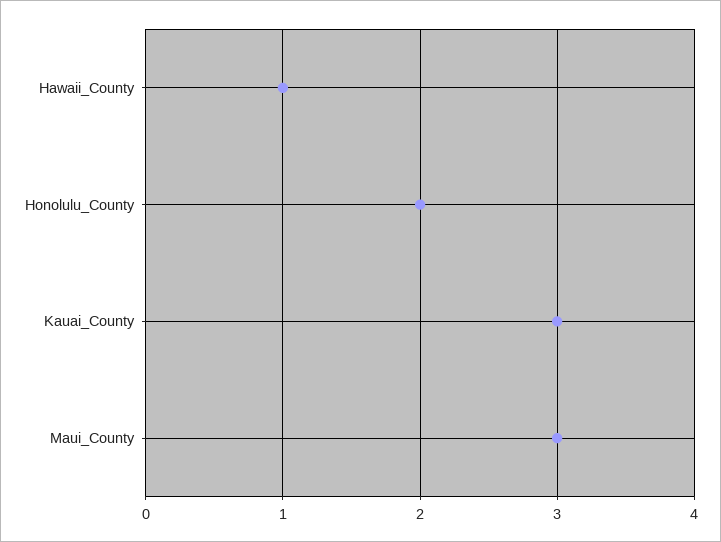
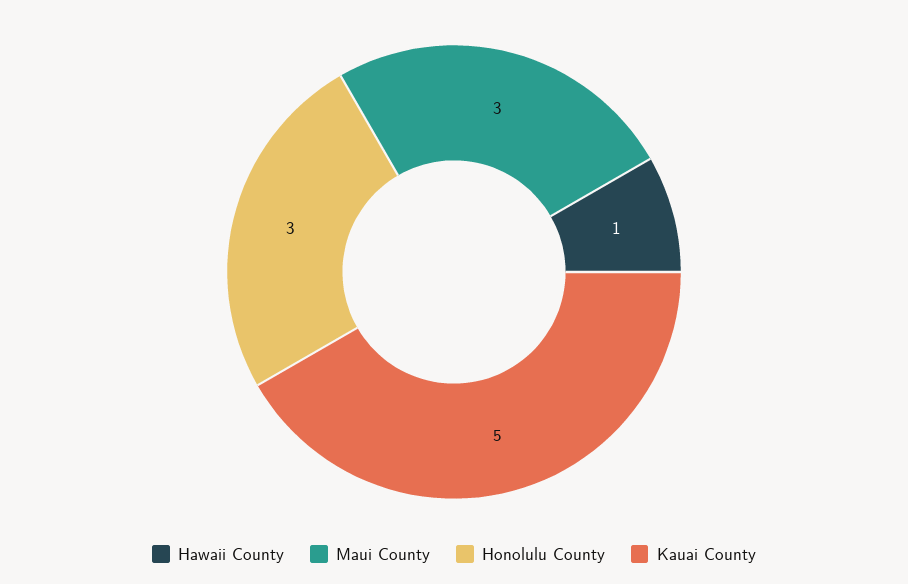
  {
    "Hawaii_County": 1,
-   "Honolulu_County": 2,
+   "Honolulu_County": 3,
-   "Kauai_County": 3,
+   "Kauai_County": 5,
    "Maui_County": 3
  }

